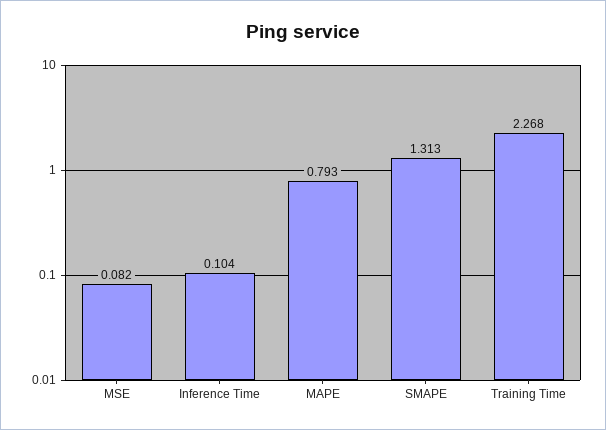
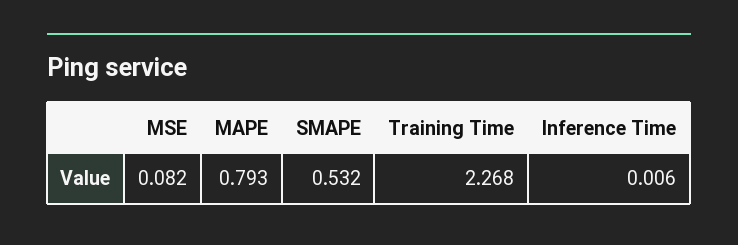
  {
    "MSE": 0.082,
-   "Inference Time": 0.104,
+   "Inference Time": 0.006,
    "MAPE": 0.793,
-   "SMAPE": 1.313,
+   "SMAPE": 0.532,
    "Training Time": 2.268
  }

